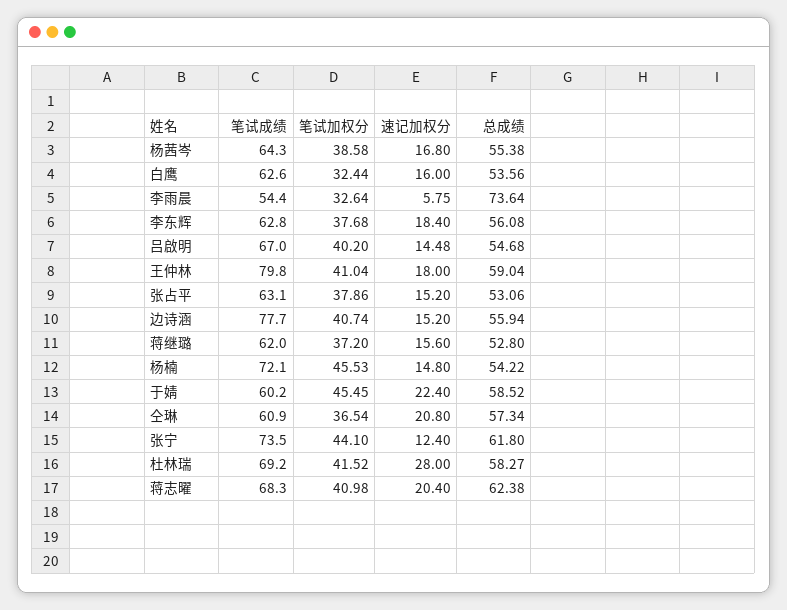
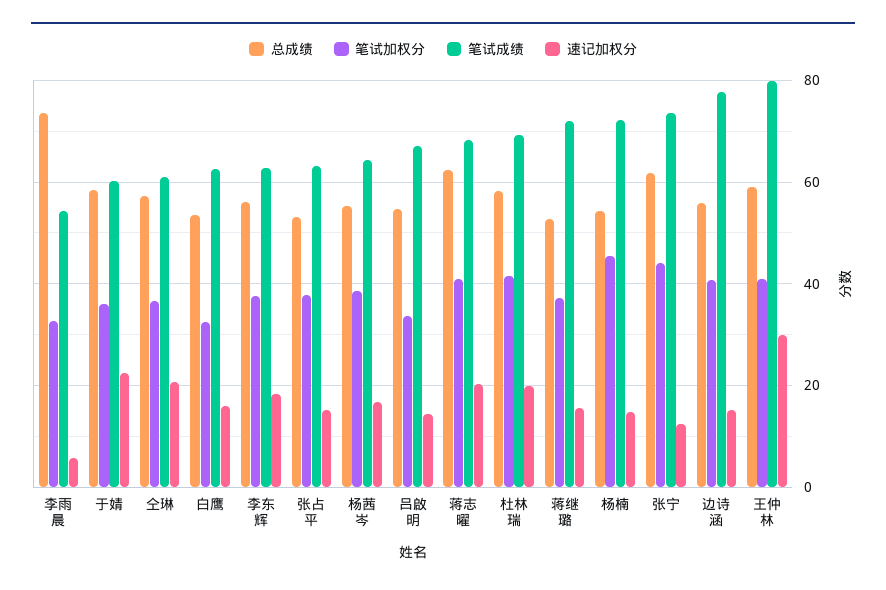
  {
    "笔试成绩": {
      "杨茜岑": 64.3,
      "白鹰": 62.6,
      "李雨晨": 54.4,
      "李东辉": 62.8,
      "吕啟明": 67,
      "王仲林": 79.8,
      "张占平": 63.1,
      "边诗涵": 77.7,
-     "蒋继璐": 62,
+     "蒋继璐": 72,
      "杨楠": 72.1,
      "于婧": 60.2,
      "仝琳": 60.9,
      "张宁": 73.5,
      "杜林瑞": 69.2,
      "蒋志曜": 68.3
    },
    "笔试加权分": {
      "杨茜岑": 38.58,
      "白鹰": 32.44,
      "李雨晨": 32.64,
      "李东辉": 37.68,
-     "吕啟明": 40.2,
+     "吕啟明": 34,
      "王仲林": 41.04,
      "张占平": 37.86,
      "边诗涵": 40.74,
      "蒋继璐": 37.2,
      "杨楠": 45.53,
-     "于婧": 45.45,
+     "于婧": 36,
      "仝琳": 36.54,
      "张宁": 44.1,
      "杜林瑞": 41.52,
      "蒋志曜": 40.98
    },
    "速记加权分": {
      "杨茜岑": 16.8,
      "白鹰": 16,
      "李雨晨": 5.75,
      "李东辉": 18.4,
      "吕啟明": 14.48,
-     "王仲林": 18,
+     "王仲林": 30,
      "张占平": 15.2,
      "边诗涵": 15.2,
      "蒋继璐": 15.6,
      "杨楠": 14.8,
      "于婧": 22.4,
      "仝琳": 20.8,
      "张宁": 12.4,
-     "杜林瑞": 28,
+     "杜林瑞": 20,
      "蒋志曜": 20.4
    },
    "总成绩": {
      "杨茜岑": 55.38,
      "白鹰": 53.56,
      "李雨晨": 73.64,
      "李东辉": 56.08,
      "吕啟明": 54.68,
      "王仲林": 59.04,
      "张占平": 53.06,
      "边诗涵": 55.94,
      "蒋继璐": 52.8,
      "杨楠": 54.22,
      "于婧": 58.52,
      "仝琳": 57.34,
      "张宁": 61.8,
      "杜林瑞": 58.27,
      "蒋志曜": 62.38
    }
  }

